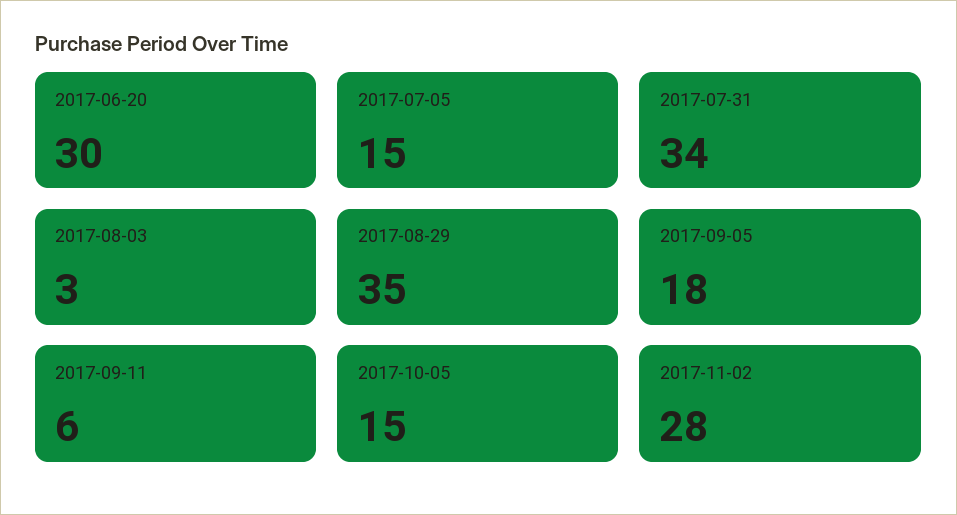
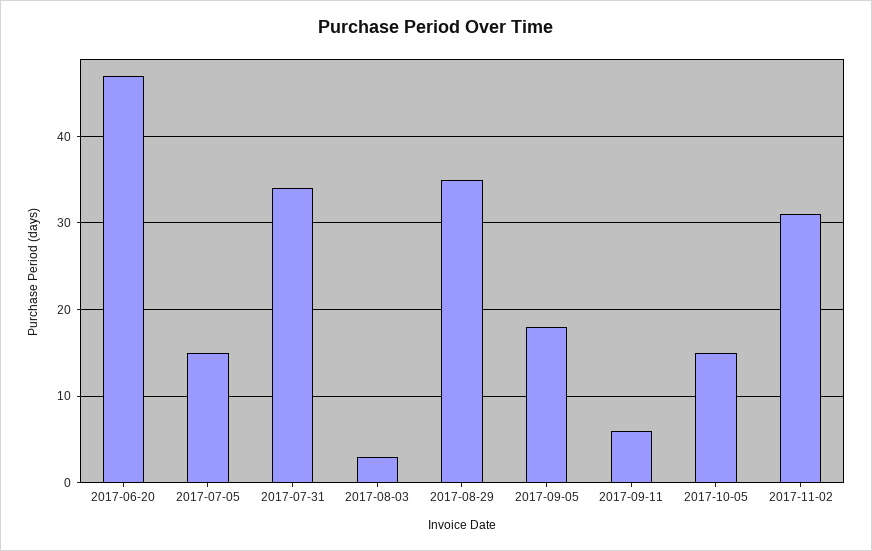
  {
-   "2017-06-20": 30,
+   "2017-06-20": 47,
    "2017-07-05": 15,
    "2017-07-31": 34,
    "2017-08-03": 3,
    "2017-08-29": 35,
    "2017-09-05": 18,
    "2017-09-11": 6,
    "2017-10-05": 15,
-   "2017-11-02": 28
+   "2017-11-02": 31
  }

